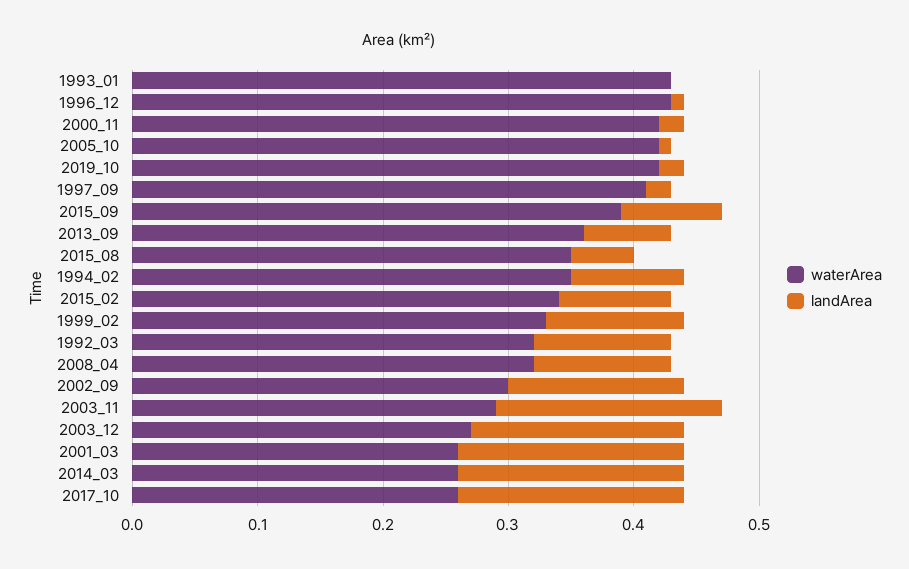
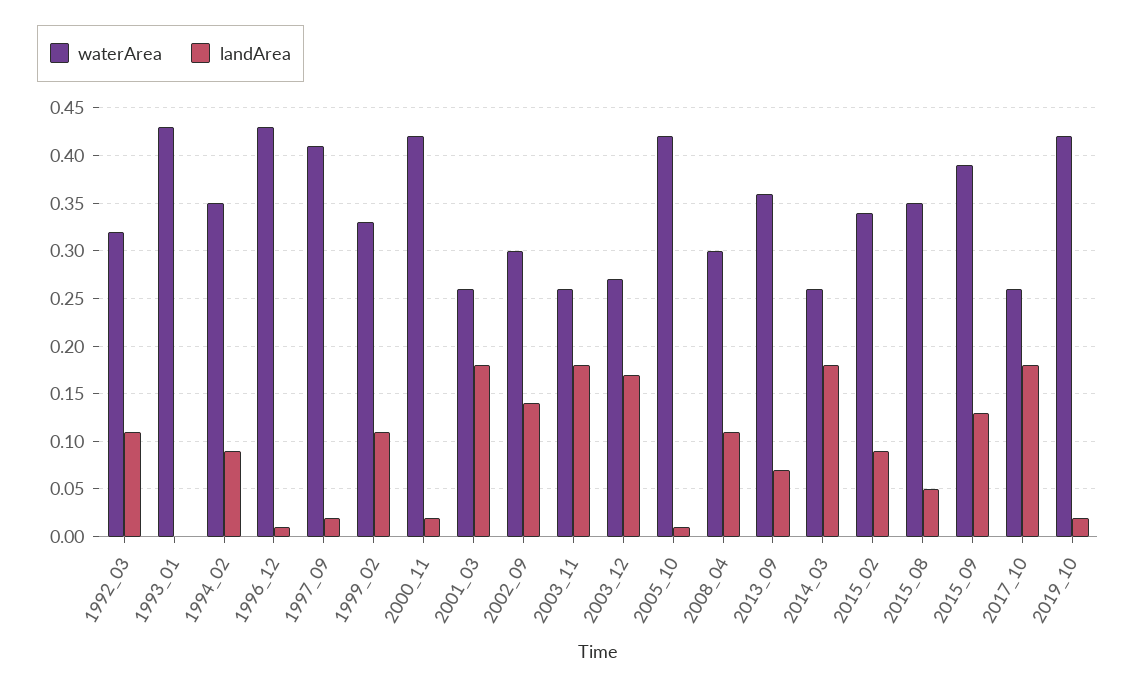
  {
    "waterArea": {
      "1993_01": 0.43,
      "1996_12": 0.43,
      "2000_11": 0.42,
      "2005_10": 0.42,
      "2019_10": 0.42,
      "1997_09": 0.41,
      "2015_09": 0.39,
      "2013_09": 0.36,
      "2015_08": 0.35,
      "1994_02": 0.35,
      "2015_02": 0.34,
      "1999_02": 0.33,
      "1992_03": 0.32,
-     "2008_04": 0.32,
+     "2008_04": 0.3,
      "2002_09": 0.3,
-     "2003_11": 0.29,
+     "2003_11": 0.26,
      "2003_12": 0.27,
      "2001_03": 0.26,
      "2014_03": 0.26,
      "2017_10": 0.26
    },
    "landArea": {
      "1993_01": 0,
      "1996_12": 0.01,
      "2000_11": 0.02,
      "2005_10": 0.01,
      "2019_10": 0.02,
      "1997_09": 0.02,
-     "2015_09": 0.08,
+     "2015_09": 0.13,
      "2013_09": 0.07,
      "2015_08": 0.05,
      "1994_02": 0.09,
      "2015_02": 0.09,
      "1999_02": 0.11,
      "1992_03": 0.11,
      "2008_04": 0.11,
      "2002_09": 0.14,
      "2003_11": 0.18,
      "2003_12": 0.17,
      "2001_03": 0.18,
      "2014_03": 0.18,
      "2017_10": 0.18
    }
  }

